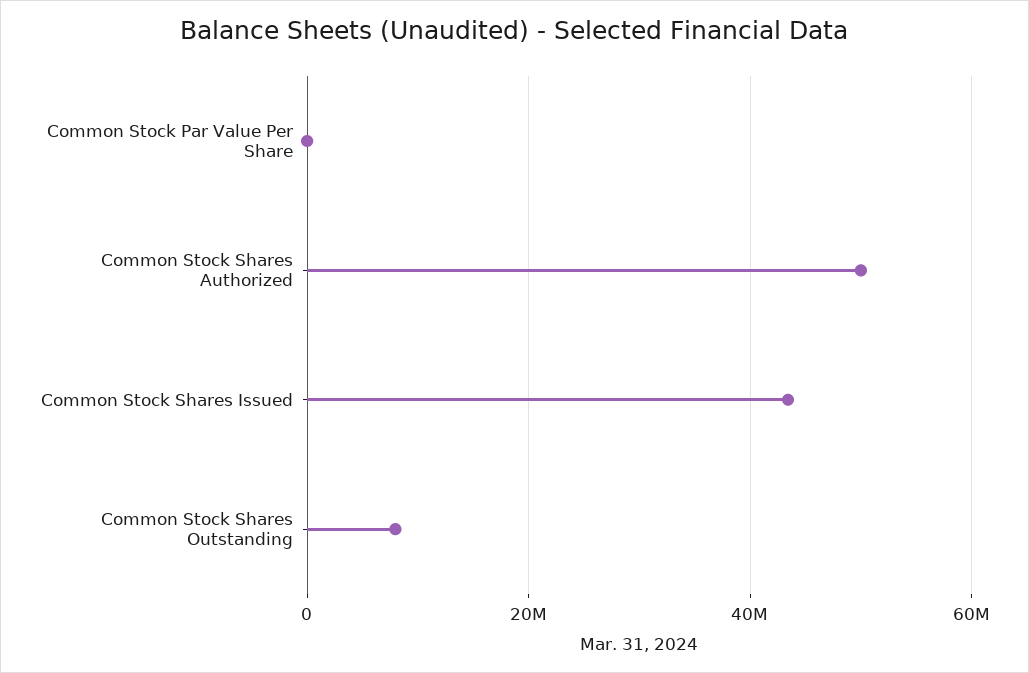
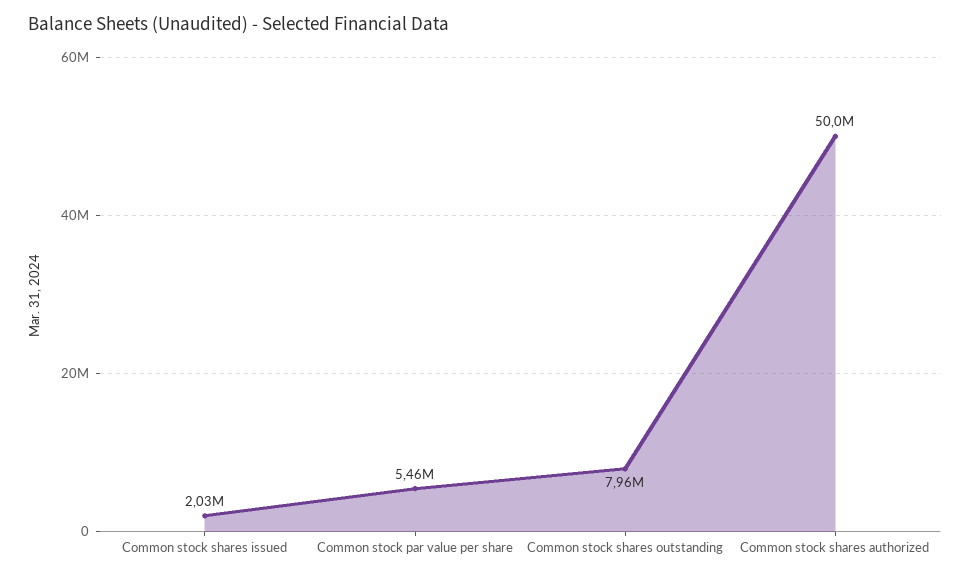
  {
-   "Common Stock Par Value Per Share": 0,
+   "Common Stock Par Value Per Share": 5460000,
    "Common Stock Shares Authorized": 50000000,
-   "Common Stock Shares Issued": 44000000,
+   "Common Stock Shares Issued": 2030000,
    "Common Stock Shares Outstanding": 7960000
  }

